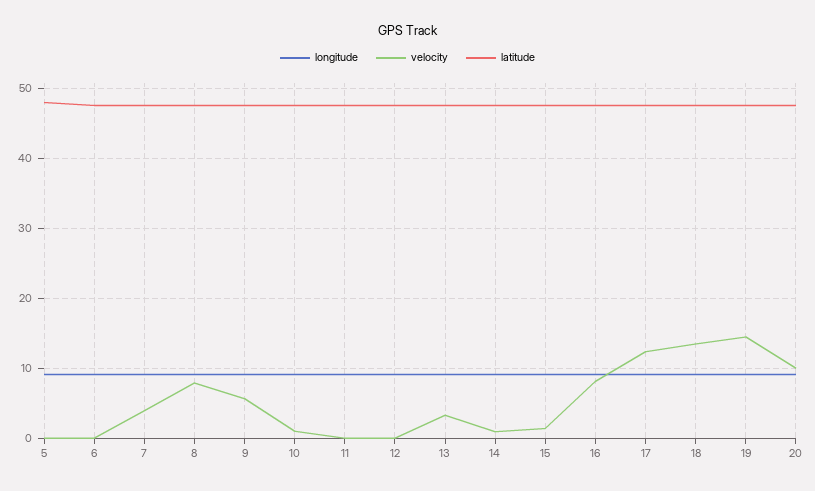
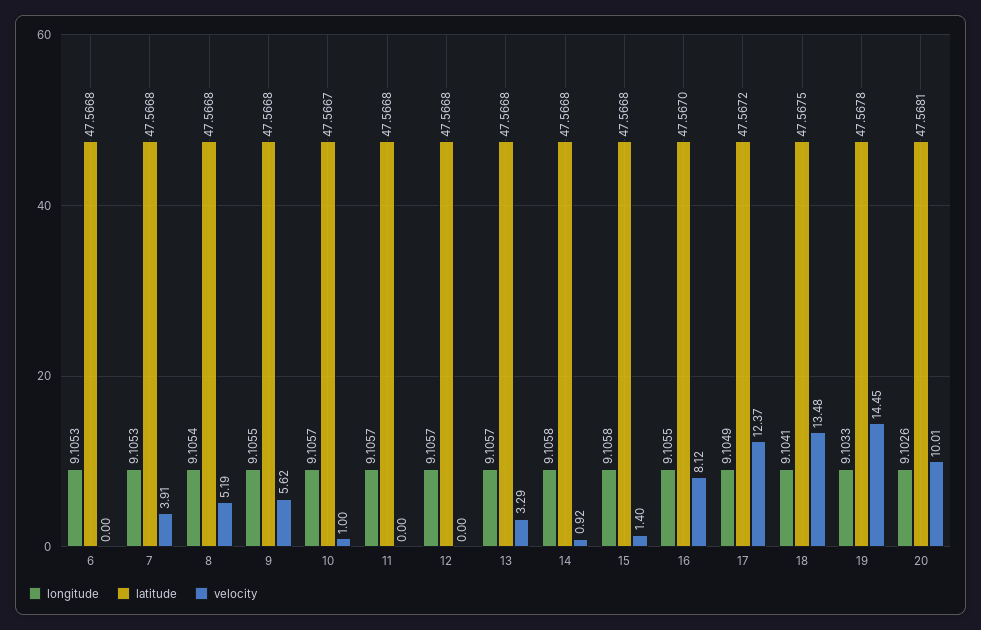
  {
    "longitude": {
-     "5": 9,
      "6": 9.1053,
      "7": 9.1053,
      "8": 9.1054,
      "9": 9.1055,
      "10": 9.1057,
      "11": 9.1057,
      "12": 9.1057,
      "13": 9.1057,
      "14": 9.1058,
      "15": 9.1058,
      "16": 9.1055,
      "17": 9.1049,
      "18": 9.1041,
      "19": 9.1033,
      "20": 9.1026
    },
    "velocity": {
-     "5": 0,
      "6": 0,
      "7": 3.91,
-     "8": 8,
+     "8": 5.19,
      "9": 5.62,
      "10": 1,
      "11": 0,
      "12": 0,
      "13": 3.29,
      "14": 0.92,
      "15": 1.4,
      "16": 8.12,
      "17": 12.37,
      "18": 13.48,
      "19": 14.45,
      "20": 10.01
    },
    "latitude": {
-     "5": 48,
      "6": 47.5668,
      "7": 47.5668,
      "8": 47.5668,
      "9": 47.5668,
      "10": 47.5667,
      "11": 47.5668,
      "12": 47.5668,
      "13": 47.5668,
      "14": 47.5668,
      "15": 47.5668,
      "16": 47.567,
      "17": 47.5672,
      "18": 47.5675,
      "19": 47.5678,
      "20": 47.5681
    }
  }

